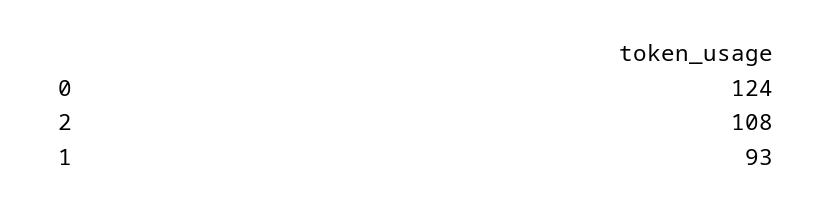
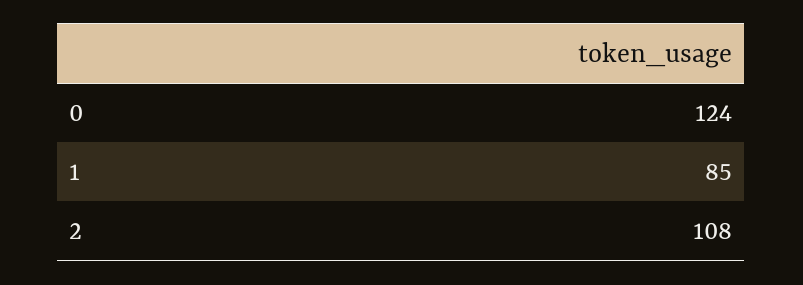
  {
    "0": 124,
    "2": 108,
-   "1": 93
+   "1": 85
  }

